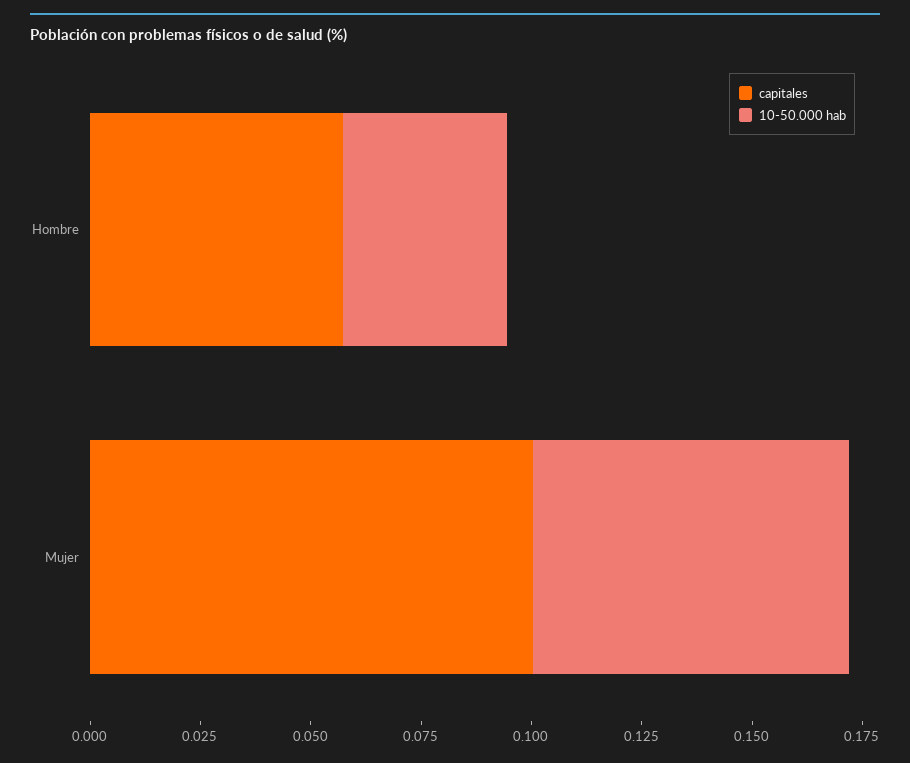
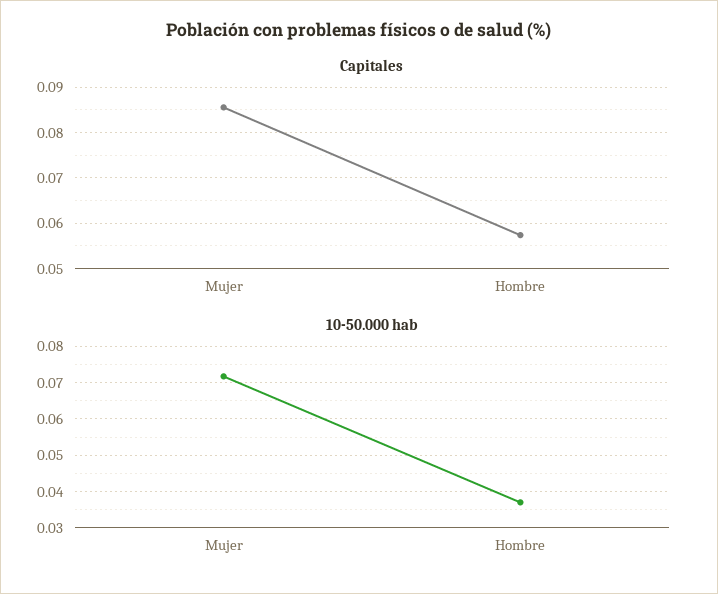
  {
    "capitales": {
      "Hombre": 0.058,
-     "Mujer": 0.1
+     "Mujer": 0.086
    },
    "10-50.000 hab": {
      "Hombre": 0.038,
      "Mujer": 0.072
    }
  }

